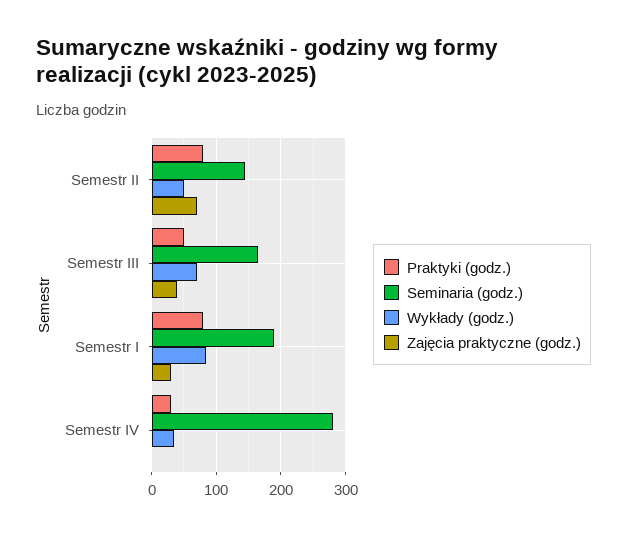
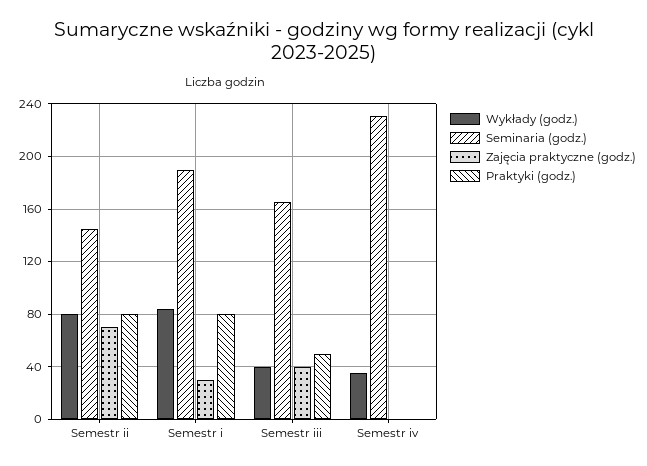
  {
    "Praktyki (godz.)": {
      "Semestr II": 80,
      "Semestr III": 50,
      "Semestr I": 80,
-     "Semestr IV": 30
+     "Semestr IV": 0
    },
    "Seminaria (godz.)": {
      "Semestr II": 145,
      "Semestr III": 165,
      "Semestr I": 190,
-     "Semestr IV": 280
+     "Semestr IV": 230
    },
    "Wykłady (godz.)": {
-     "Semestr II": 50,
+     "Semestr II": 80,
-     "Semestr III": 70,
+     "Semestr III": 40,
      "Semestr I": 85,
      "Semestr IV": 35
    },
    "Zajęcia praktyczne (godz.)": {
      "Semestr II": 70,
      "Semestr III": 40,
      "Semestr I": 30,
      "Semestr IV": 0
    }
  }

